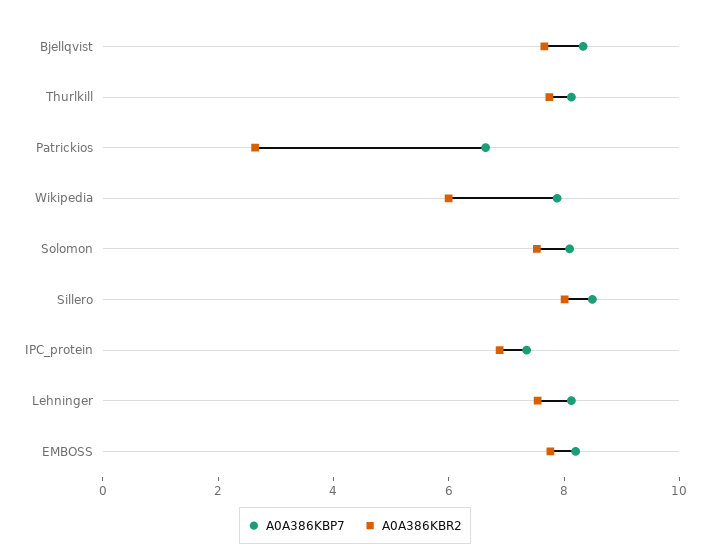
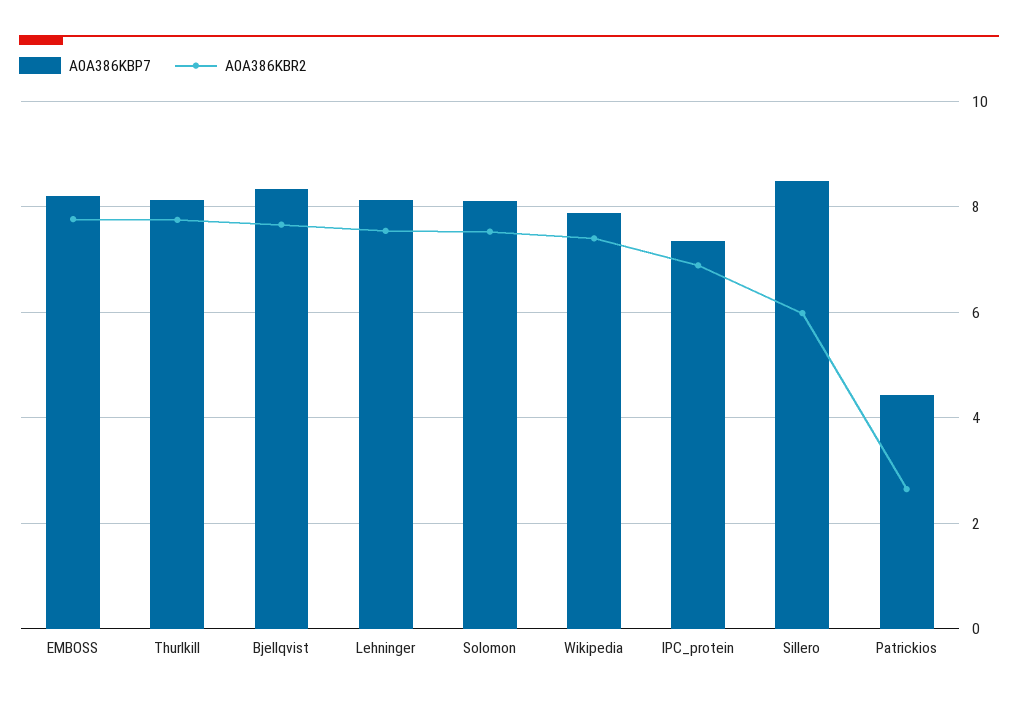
  {
    "A0A386KBP7": {
      "Bjellqvist": 8.4,
      "Thurlkill": 8.2,
-     "Patrickios": 6.5,
+     "Patrickios": 4.4,
      "Wikipedia": 7.8,
      "Solomon": 8,
      "Sillero": 8.4,
      "IPC_protein": 7.4,
      "Lehninger": 8.2,
      "EMBOSS": 8.2
    },
    "A0A386KBR2": {
      "Bjellqvist": 7.6,
      "Thurlkill": 7.8,
      "Patrickios": 2.6,
-     "Wikipedia": 6,
+     "Wikipedia": 7.4,
      "Solomon": 7.6,
-     "Sillero": 8,
+     "Sillero": 6,
      "IPC_protein": 6.8,
      "Lehninger": 7.6,
      "EMBOSS": 7.8
    }
  }

